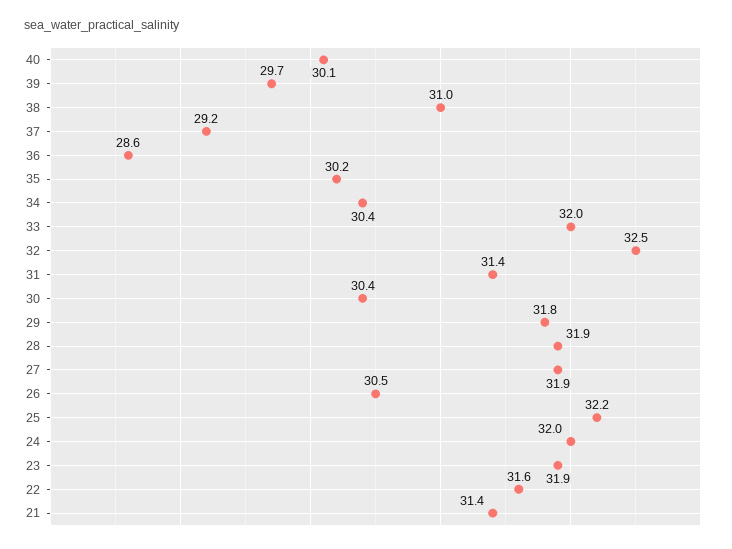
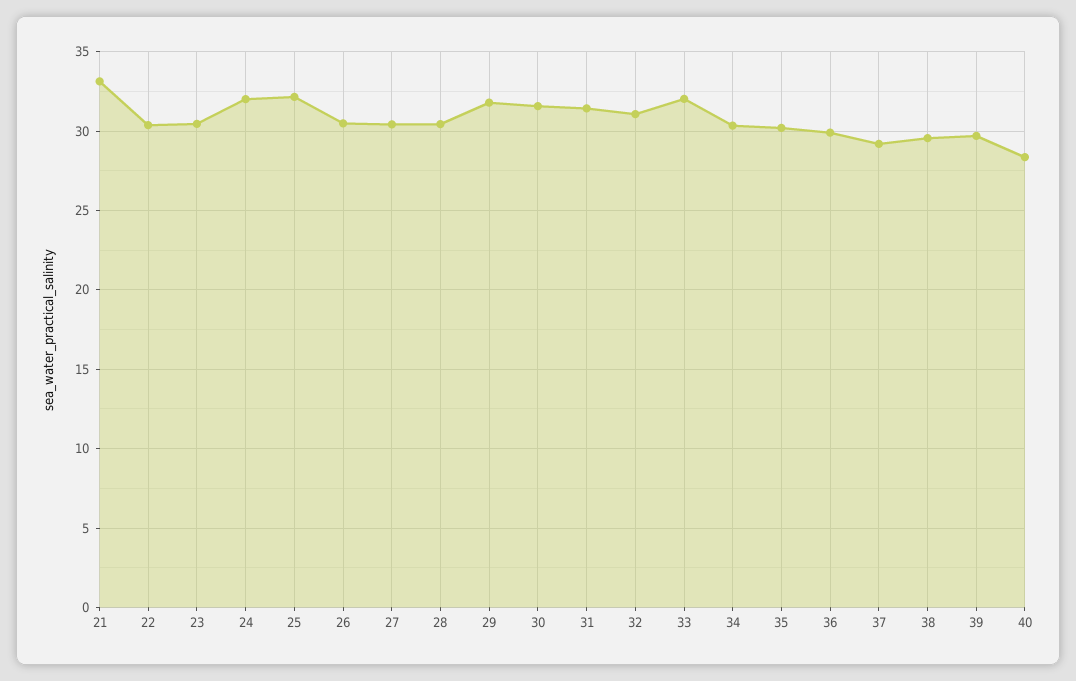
  {
-   "40": 30.1,
+   "40": 28.5,
    "39": 29.7,
-   "38": 31,
+   "38": 29.5,
    "37": 29.2,
-   "36": 28.6,
+   "36": 30,
    "35": 30.2,
    "34": 30.4,
    "33": 32,
-   "32": 32.5,
+   "32": 31,
    "31": 31.4,
-   "30": 30.4,
+   "30": 31.5,
    "29": 31.8,
-   "28": 31.9,
+   "28": 30.5,
-   "27": 31.9,
+   "27": 30.5,
    "26": 30.5,
    "25": 32.2,
    "24": 32,
-   "23": 31.9,
+   "23": 30.5,
-   "22": 31.6,
+   "22": 30.5,
-   "21": 31.4
+   "21": 33
  }

